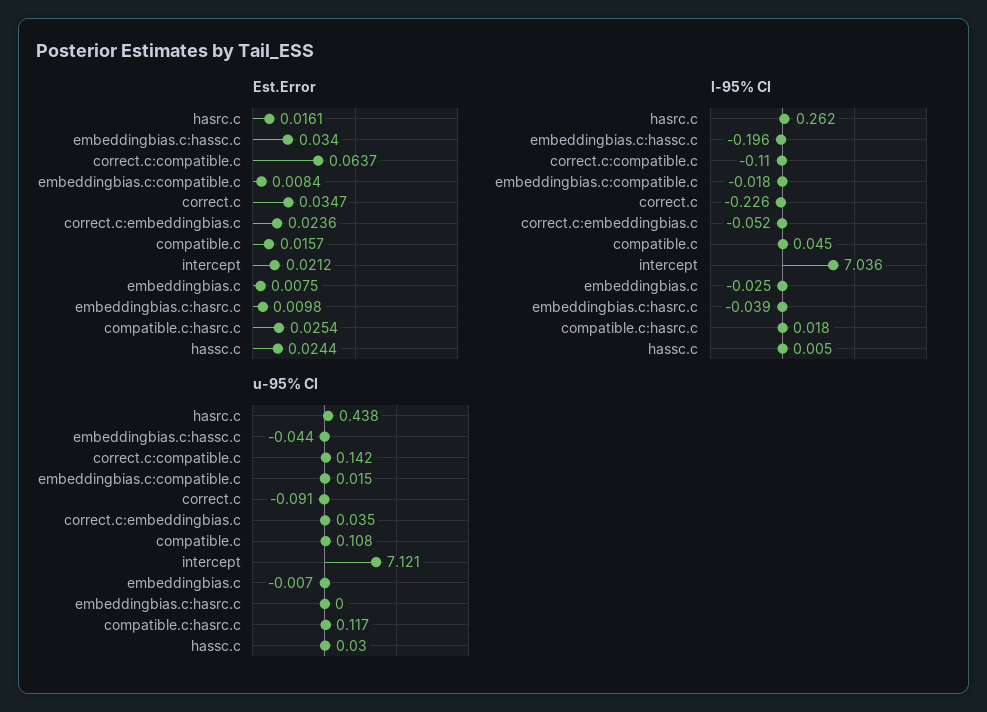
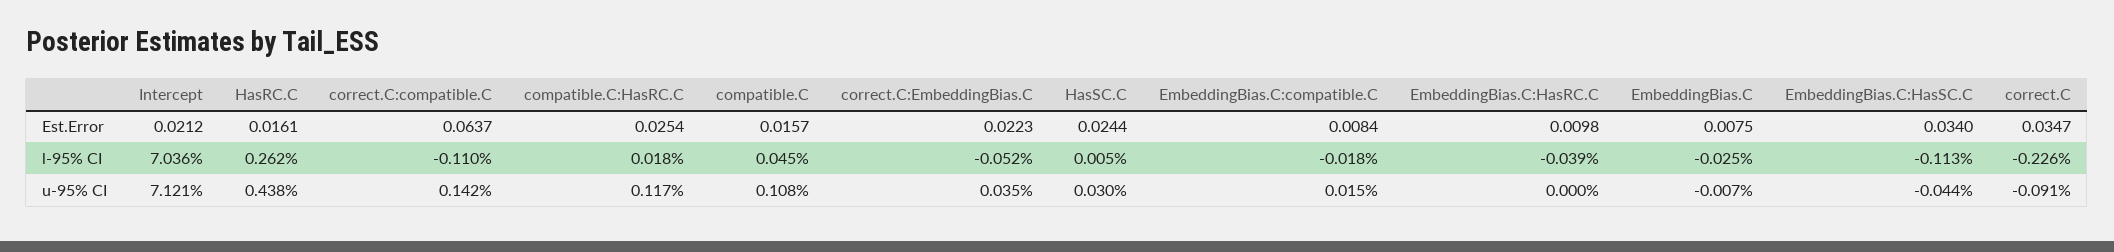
  {
    "Est.Error": {
      "hasrc.c": 0.0161,
      "embeddingbias.c:hassc.c": 0.034,
      "correct.c:compatible.c": 0.0637,
      "embeddingbias.c:compatible.c": 0.0084,
      "correct.c": 0.0347,
-     "correct.c:embeddingbias.c": 0.0236,
+     "correct.c:embeddingbias.c": 0.0223,
      "compatible.c": 0.0157,
      "intercept": 0.0212,
      "embeddingbias.c": 0.0075,
      "embeddingbias.c:hasrc.c": 0.0098,
      "compatible.c:hasrc.c": 0.0254,
      "hassc.c": 0.0244
    },
    "l-95% CI": {
      "hasrc.c": 0.262,
-     "embeddingbias.c:hassc.c": -0.196,
+     "embeddingbias.c:hassc.c": -0.113,
      "correct.c:compatible.c": -0.11,
      "embeddingbias.c:compatible.c": -0.018,
      "correct.c": -0.226,
      "correct.c:embeddingbias.c": -0.052,
      "compatible.c": 0.045,
      "intercept": 7.036,
      "embeddingbias.c": -0.025,
      "embeddingbias.c:hasrc.c": -0.039,
      "compatible.c:hasrc.c": 0.018,
      "hassc.c": 0.005
    },
    "u-95% CI": {
      "hasrc.c": 0.438,
      "embeddingbias.c:hassc.c": -0.044,
      "correct.c:compatible.c": 0.142,
      "embeddingbias.c:compatible.c": 0.015,
      "correct.c": -0.091,
      "correct.c:embeddingbias.c": 0.035,
      "compatible.c": 0.108,
      "intercept": 7.121,
      "embeddingbias.c": -0.007,
      "embeddingbias.c:hasrc.c": 0,
      "compatible.c:hasrc.c": 0.117,
      "hassc.c": 0.03
    }
  }

